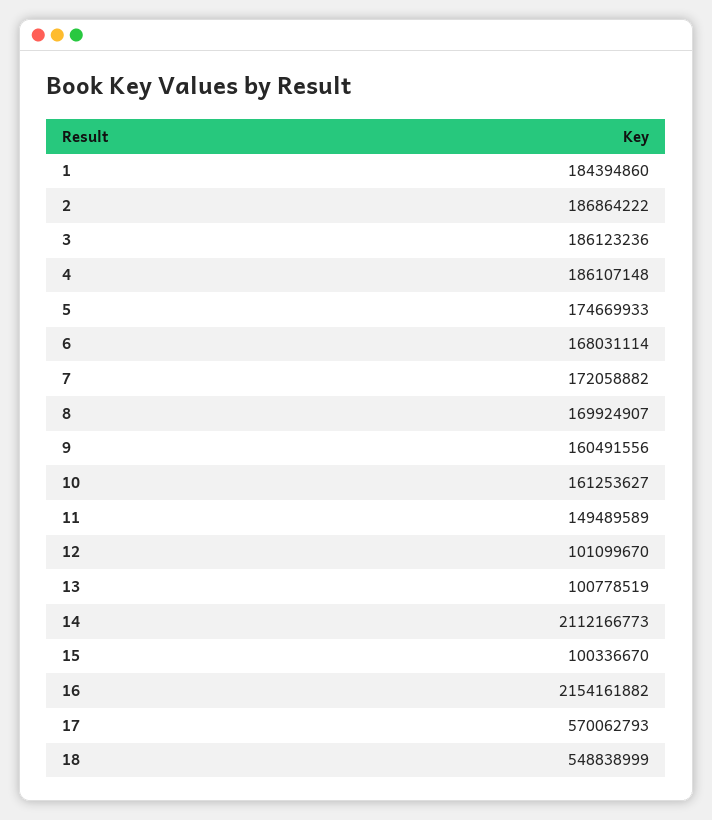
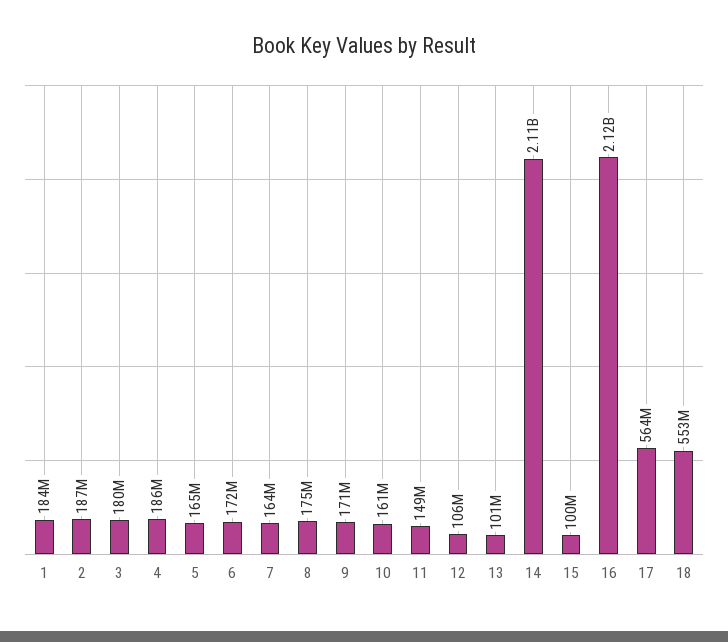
  {
    "1": 184394860,
    "2": 186864222,
-   "3": 186123236,
+   "3": 180000000,
    "4": 186107148,
-   "5": 174669933,
+   "5": 165000000,
-   "6": 168031114,
+   "6": 172000000,
-   "7": 172058882,
+   "7": 164000000,
-   "8": 169924907,
+   "8": 175000000,
-   "9": 160491556,
+   "9": 171000000,
    "10": 161253627,
    "11": 149489589,
-   "12": 101099670,
+   "12": 106000000,
    "13": 100778519,
    "14": 2112166773,
    "15": 100336670,
-   "16": 2154161882,
+   "16": 2120000000,
-   "17": 570062793,
+   "17": 564000000,
-   "18": 548838999
+   "18": 553000000
  }

